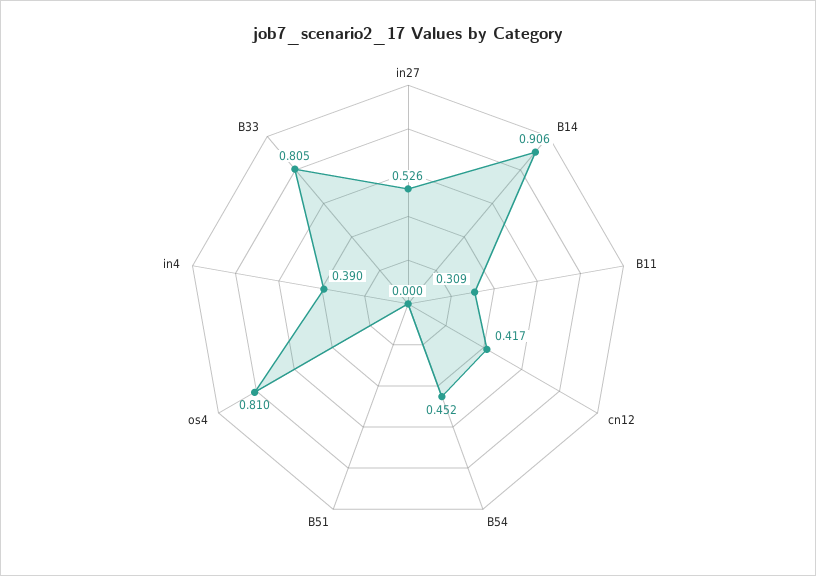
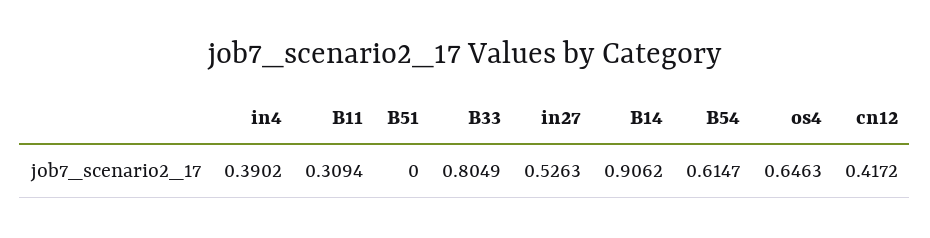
  {
    "in27": 0.5263,
    "B14": 0.9062,
    "B11": 0.3094,
    "cn12": 0.4172,
-   "B54": 0.452,
+   "B54": 0.6147,
    "B51": 0,
-   "os4": 0.81,
+   "os4": 0.6463,
    "in4": 0.3902,
    "B33": 0.8049
  }

